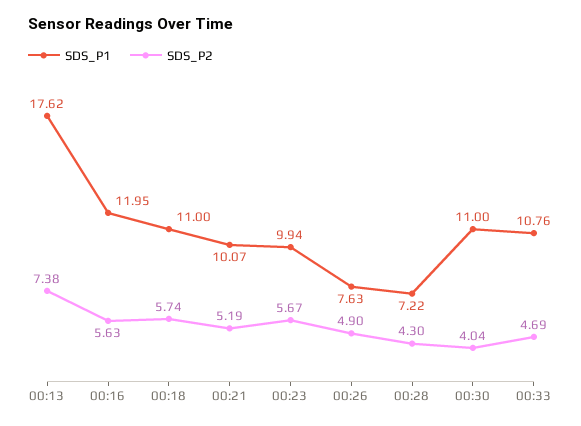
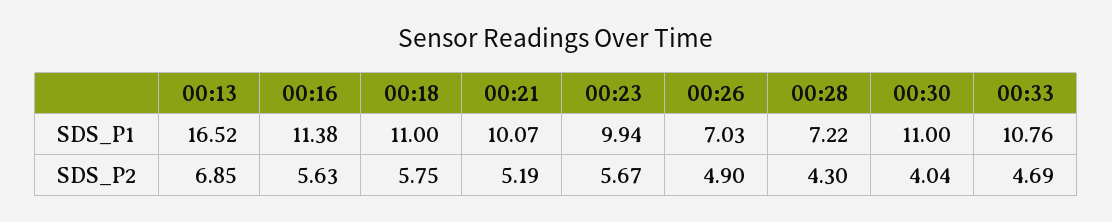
  {
    "SDS_P1": {
-     "00:13": 17.62,
+     "00:13": 16.52,
-     "00:16": 11.95,
+     "00:16": 11.38,
      "00:18": 11,
      "00:21": 10.07,
      "00:23": 9.94,
-     "00:26": 7.63,
+     "00:26": 7.03,
      "00:28": 7.22,
      "00:30": 11,
      "00:33": 10.76
    },
    "SDS_P2": {
-     "00:13": 7.38,
+     "00:13": 6.85,
      "00:16": 5.63,
-     "00:18": 5.74,
+     "00:18": 5.75,
      "00:21": 5.19,
      "00:23": 5.67,
      "00:26": 4.9,
      "00:28": 4.3,
      "00:30": 4.04,
      "00:33": 4.69
    }
  }

